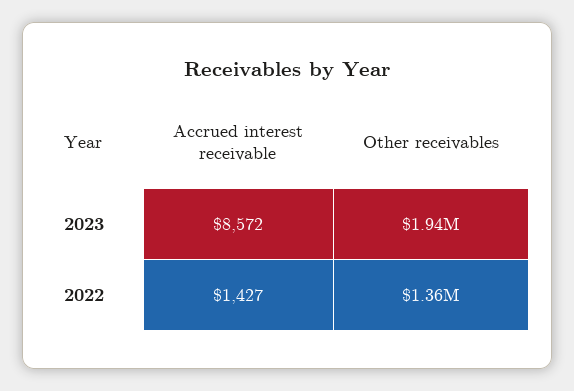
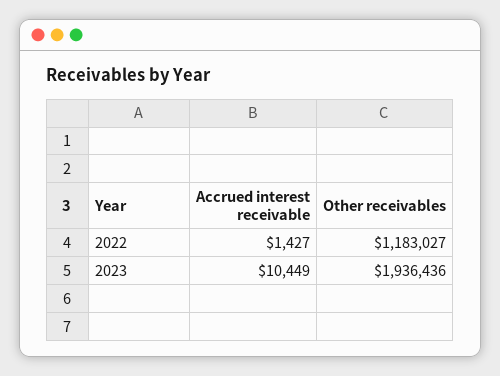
  {
    "Accrued interest receivable": {
-     "2023": 8572,
+     "2023": 10449,
      "2022": 1427
    },
    "Other receivables": {
      "2023": 1936436,
-     "2022": 1360000
+     "2022": 1183027
    }
  }

